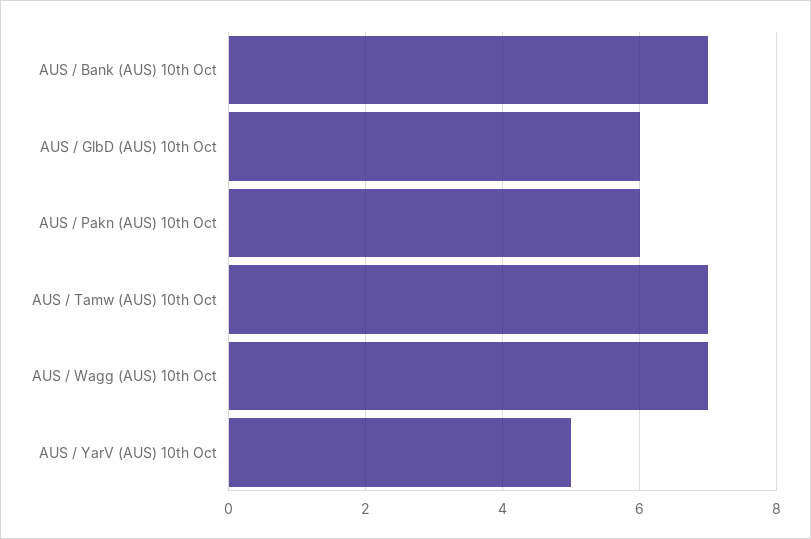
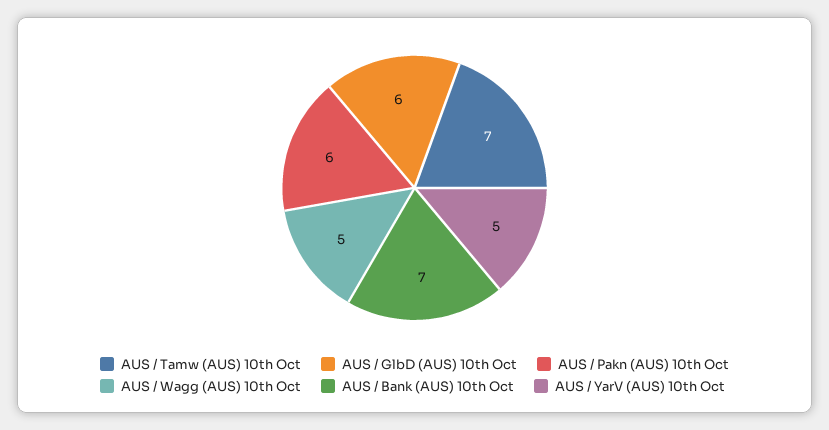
  {
    "AUS / Bank (AUS) 10th Oct": 7,
    "AUS / GlbD (AUS) 10th Oct": 6,
    "AUS / Pakn (AUS) 10th Oct": 6,
    "AUS / Tamw (AUS) 10th Oct": 7,
-   "AUS / Wagg (AUS) 10th Oct": 7,
+   "AUS / Wagg (AUS) 10th Oct": 5,
    "AUS / YarV (AUS) 10th Oct": 5
  }

